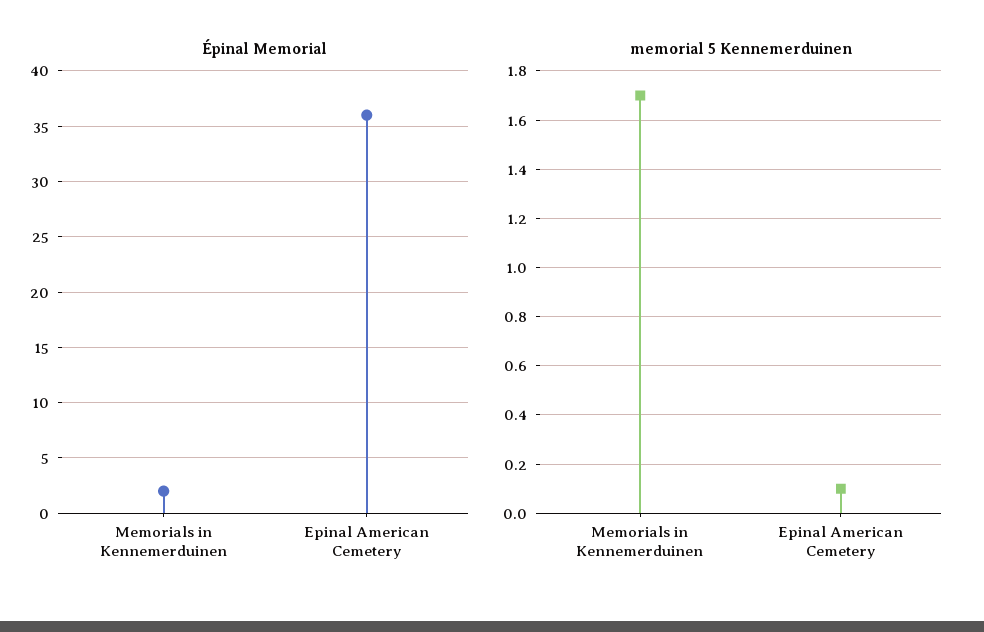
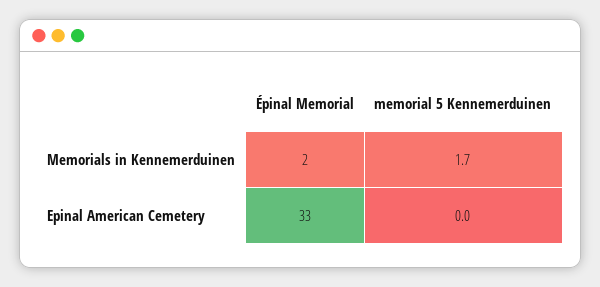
  {
    "Épinal Memorial": {
      "Memorials in Kennemerduinen": 2,
-     "Epinal American Cemetery": 36
+     "Epinal American Cemetery": 33
    },
    "memorial 5 Kennemerduinen": {
      "Memorials in Kennemerduinen": 1.7,
-     "Epinal American Cemetery": 0.1
+     "Epinal American Cemetery": 0
    }
  }

